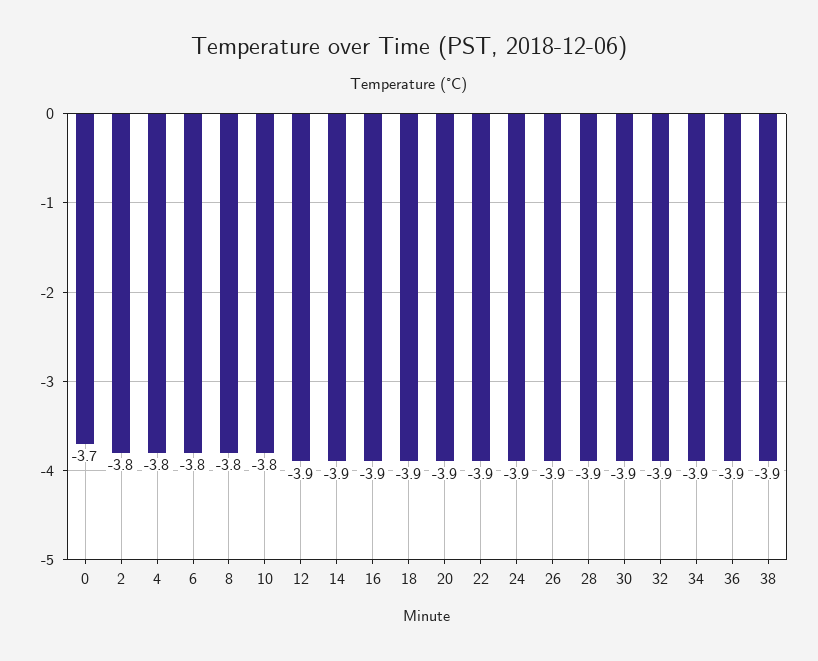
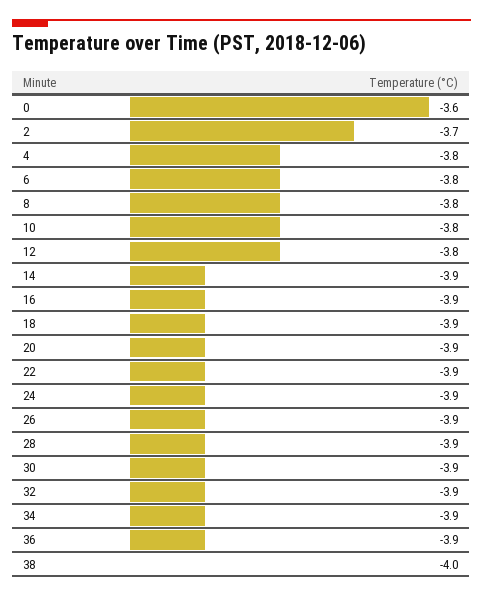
  {
-   "0": -3.7,
+   "0": -3.6,
-   "2": -3.8,
+   "2": -3.7,
    "4": -3.8,
    "6": -3.8,
    "8": -3.8,
    "10": -3.8,
-   "12": -3.9,
+   "12": -3.8,
    "14": -3.9,
    "16": -3.9,
    "18": -3.9,
    "20": -3.9,
    "22": -3.9,
    "24": -3.9,
    "26": -3.9,
    "28": -3.9,
    "30": -3.9,
    "32": -3.9,
    "34": -3.9,
    "36": -3.9,
-   "38": -3.9
+   "38": -4
  }

